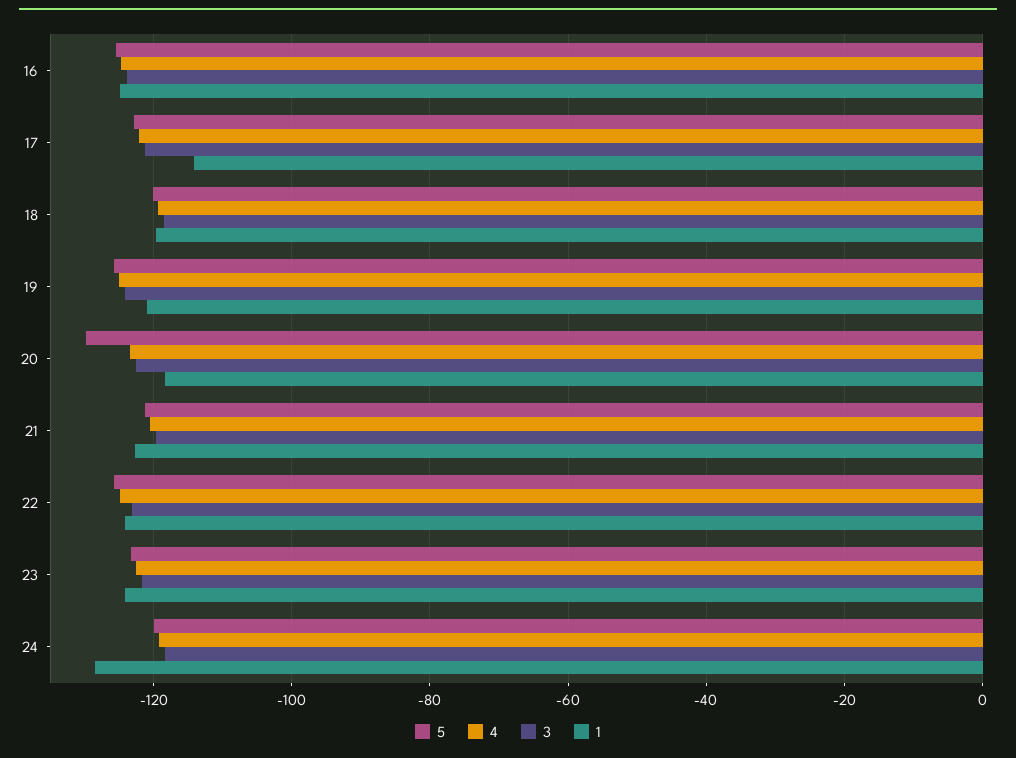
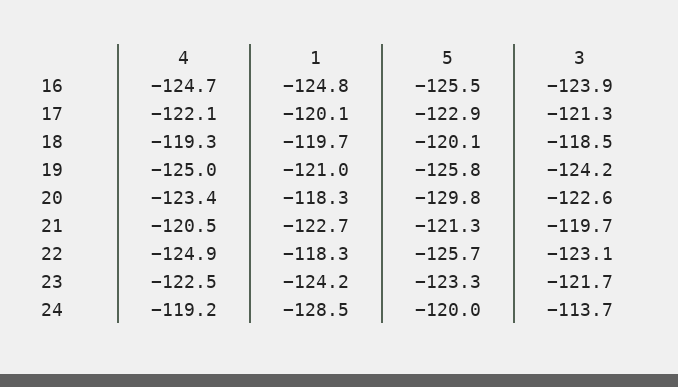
  {
    "5": {
      "16": -125.5,
      "17": -122.9,
      "18": -120.1,
      "19": -125.8,
      "20": -129.8,
      "21": -121.3,
      "22": -125.7,
      "23": -123.3,
      "24": -120
    },
    "4": {
      "16": -124.7,
      "17": -122.1,
      "18": -119.3,
      "19": -125,
      "20": -123.4,
      "21": -120.5,
      "22": -124.9,
      "23": -122.5,
      "24": -119.2
    },
    "3": {
      "16": -123.9,
      "17": -121.3,
      "18": -118.5,
      "19": -124.2,
      "20": -122.6,
      "21": -119.7,
      "22": -123.1,
      "23": -121.7,
-     "24": -118
+     "24": -113.7
    },
    "1": {
      "16": -124.8,
-     "17": -114,
+     "17": -120.1,
      "18": -119.7,
      "19": -121,
      "20": -118.3,
      "21": -122.7,
-     "22": -124,
+     "22": -118.3,
      "23": -124.2,
      "24": -128.5
    }
  }

